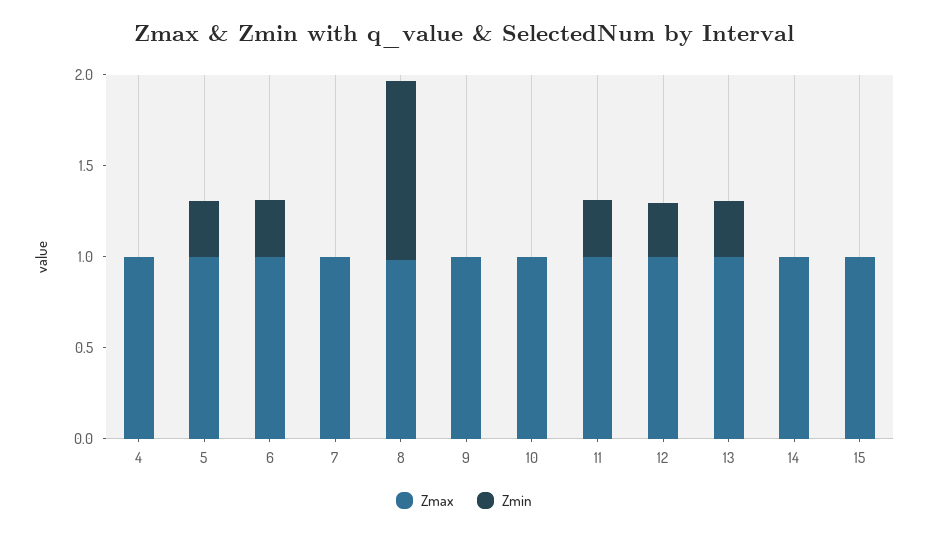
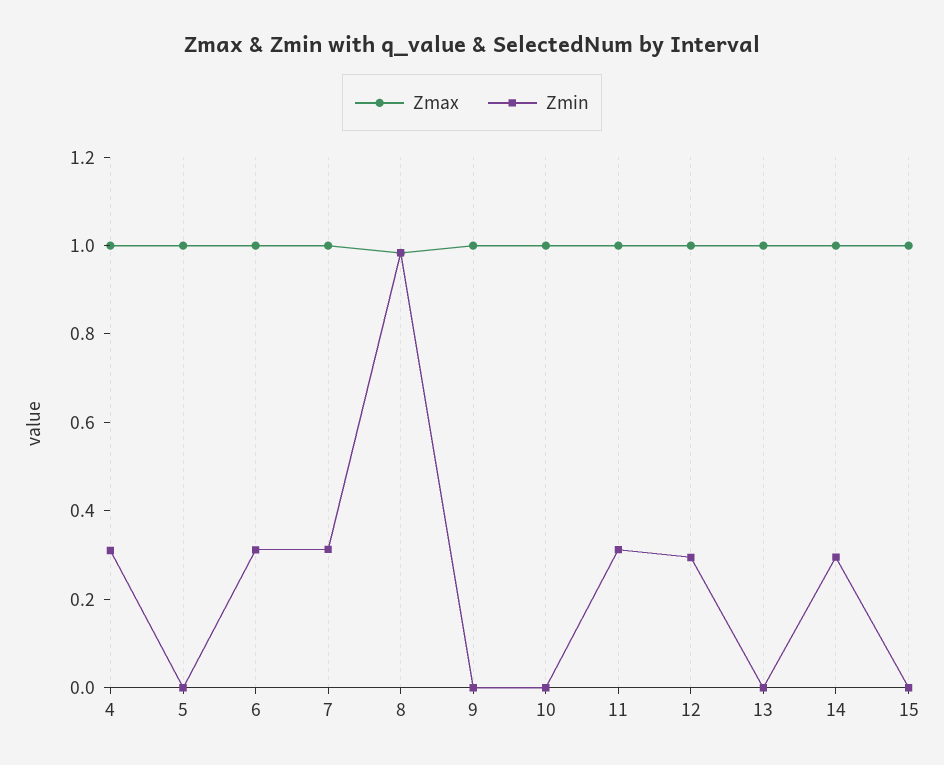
  {
    "Zmax": {
      "4": 1,
      "5": 1,
      "6": 1,
      "7": 1,
      "8": 1,
      "9": 1,
      "10": 1,
      "11": 1,
      "12": 1,
      "13": 1,
      "14": 1,
      "15": 1
    },
    "Zmin": {
-     "4": 0,
+     "4": 0.3,
-     "5": 0.3,
+     "5": 0,
      "6": 0.3,
-     "7": 0,
+     "7": 0.3,
      "8": 1,
      "9": 0,
      "10": 0,
      "11": 0.3,
      "12": 0.3,
-     "13": 0.3,
+     "13": 0,
-     "14": 0,
+     "14": 0.3,
      "15": 0
    }
  }

